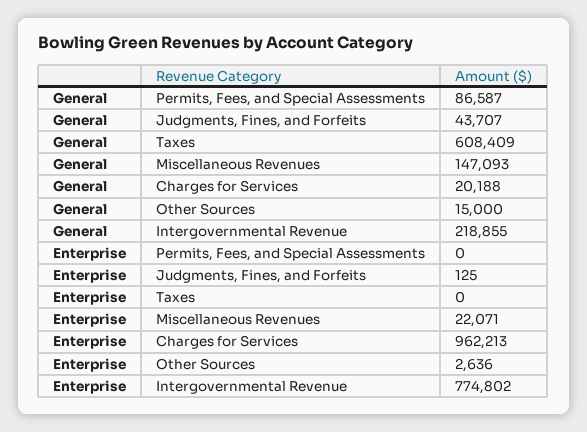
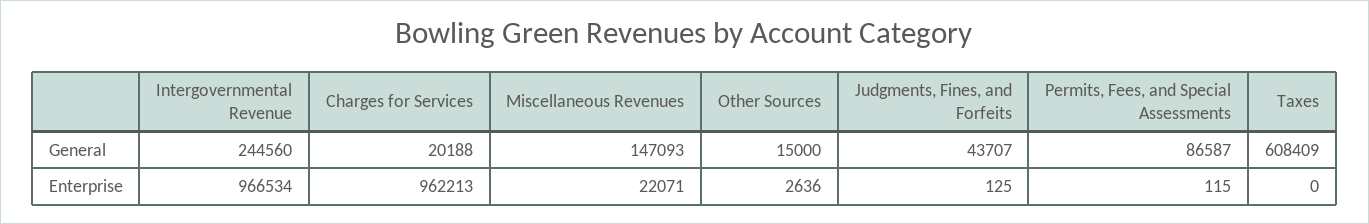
  {
    "General": {
      "Permits, Fees, and Special Assessments": 86587,
      "Judgments, Fines, and Forfeits": 43707,
      "Taxes": 608409,
      "Miscellaneous Revenues": 147093,
      "Charges for Services": 20188,
      "Other Sources": 15000,
-     "Intergovernmental Revenue": 218855
+     "Intergovernmental Revenue": 244560
    },
    "Enterprise": {
-     "Permits, Fees, and Special Assessments": 0,
+     "Permits, Fees, and Special Assessments": 115,
      "Judgments, Fines, and Forfeits": 125,
      "Taxes": 0,
      "Miscellaneous Revenues": 22071,
      "Charges for Services": 962213,
      "Other Sources": 2636,
-     "Intergovernmental Revenue": 774802
+     "Intergovernmental Revenue": 966534
    }
  }

